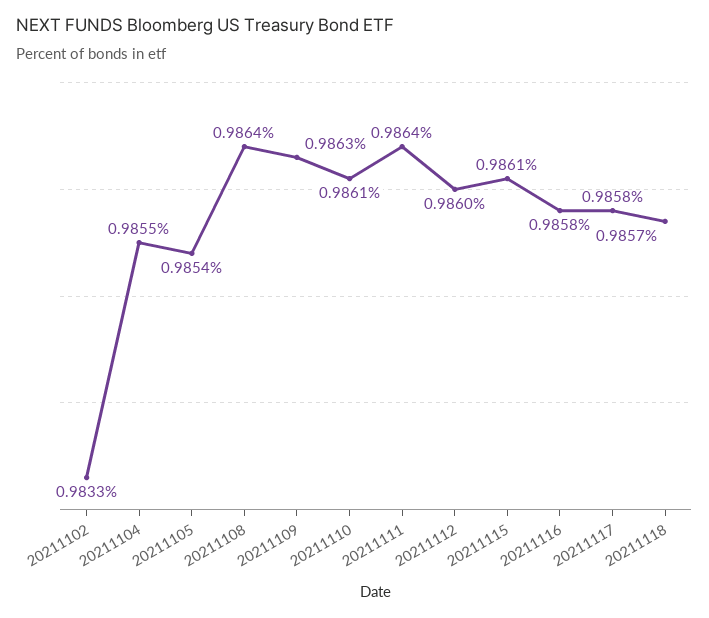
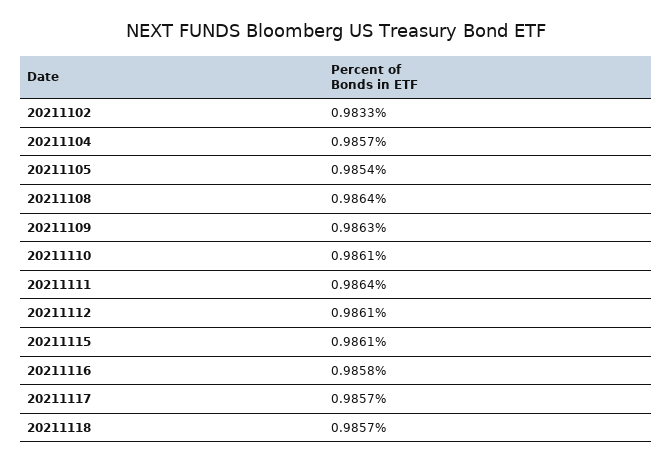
  {
    "20211102": 0.9833,
-   "20211104": 0.9855,
+   "20211104": 0.9857,
    "20211105": 0.9854,
    "20211108": 0.9864,
    "20211109": 0.9863,
    "20211110": 0.9861,
    "20211111": 0.9864,
-   "20211112": 0.986,
+   "20211112": 0.9861,
    "20211115": 0.9861,
    "20211116": 0.9858,
-   "20211117": 0.9858,
+   "20211117": 0.9857,
    "20211118": 0.9857
  }

